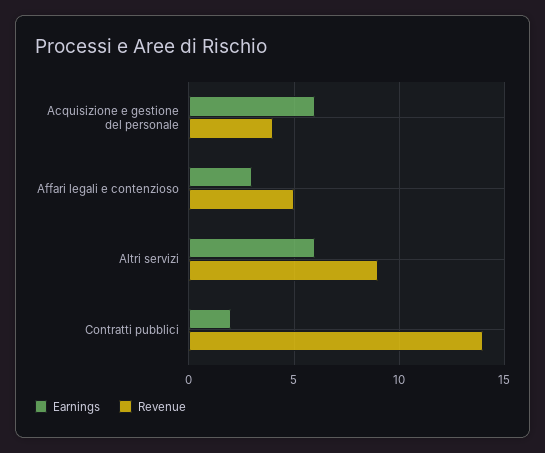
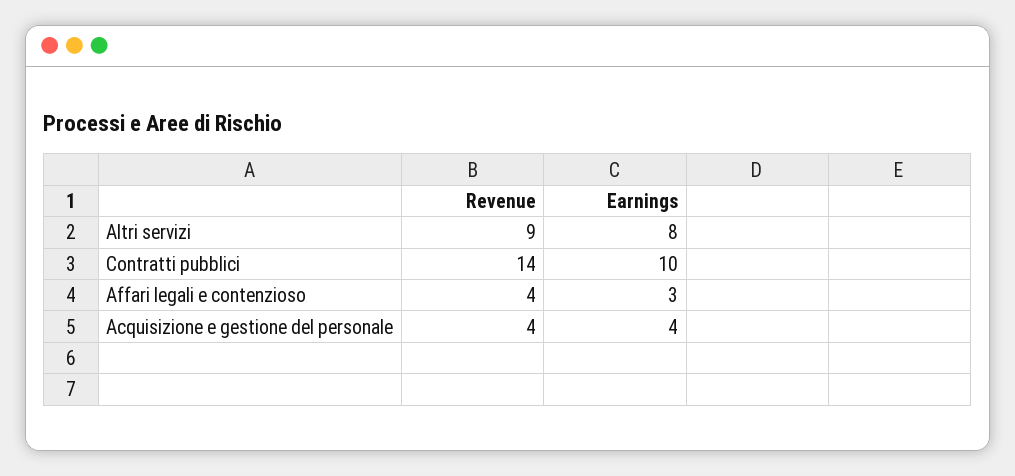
  {
    "Earnings": {
-     "Acquisizione e gestione del personale": 6,
+     "Acquisizione e gestione del personale": 4,
      "Affari legali e contenzioso": 3,
-     "Altri servizi": 6,
+     "Altri servizi": 8,
-     "Contratti pubblici": 2
+     "Contratti pubblici": 10
    },
    "Revenue": {
      "Acquisizione e gestione del personale": 4,
-     "Affari legali e contenzioso": 5,
+     "Affari legali e contenzioso": 4,
      "Altri servizi": 9,
      "Contratti pubblici": 14
    }
  }

